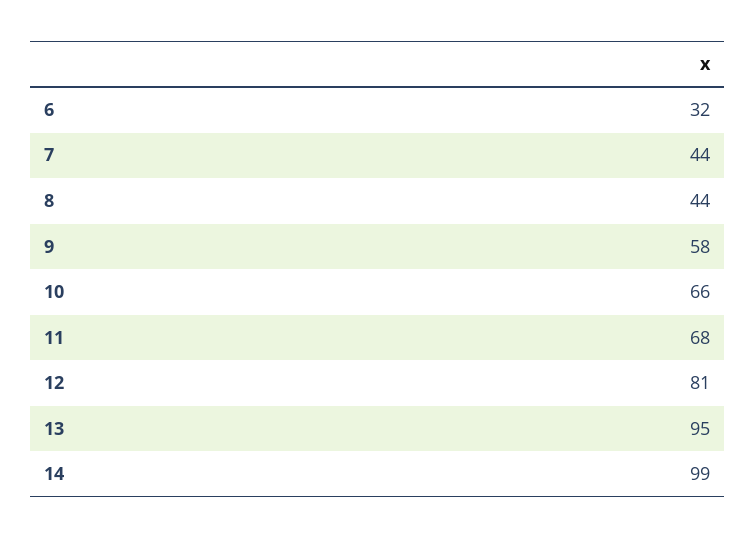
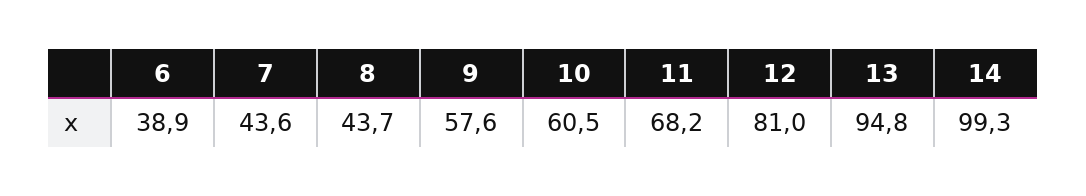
  {
-   "6": 32,
+   "6": 38.9,
    "7": 43.6,
    "8": 43.7,
    "9": 57.6,
-   "10": 66,
+   "10": 60.5,
    "11": 68.2,
    "12": 81,
    "13": 94.8,
    "14": 99.3
  }

